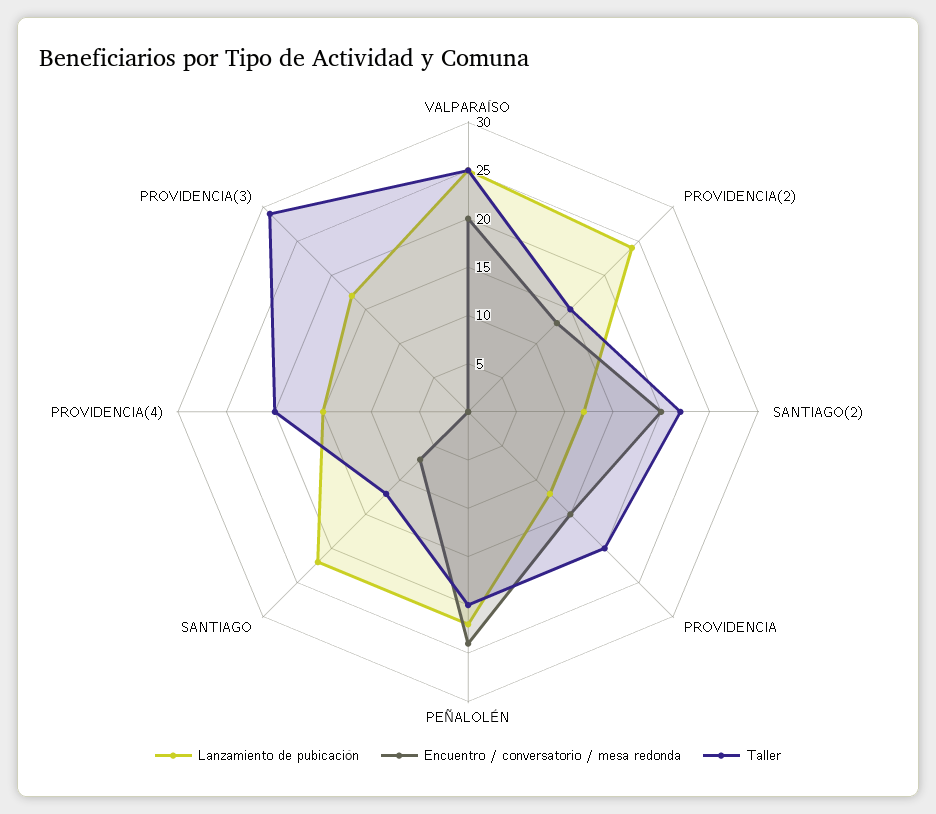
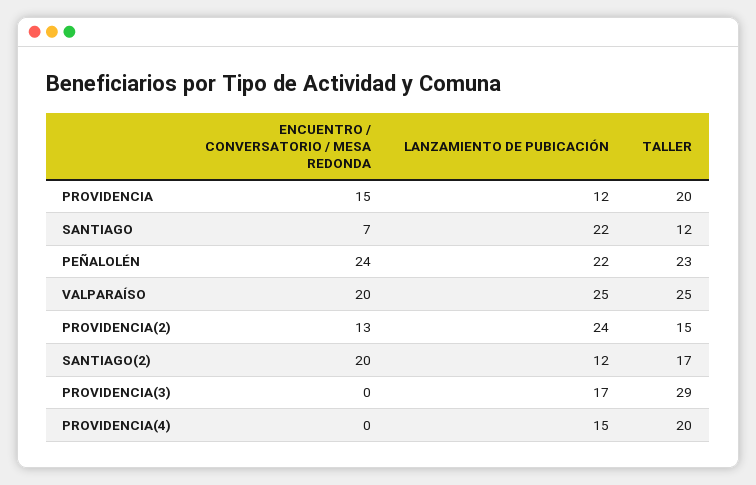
  {
    "Lanzamiento de pubicación": {
      "VALPARAÍSO": 25,
      "PROVIDENCIA(2)": 24,
      "SANTIAGO(2)": 12,
      "PROVIDENCIA": 12,
      "PEÑALOLÉN": 22,
      "SANTIAGO": 22,
      "PROVIDENCIA(4)": 15,
      "PROVIDENCIA(3)": 17
    },
    "Encuentro / conversatorio / mesa redonda": {
      "VALPARAÍSO": 20,
      "PROVIDENCIA(2)": 13,
      "SANTIAGO(2)": 20,
      "PROVIDENCIA": 15,
      "PEÑALOLÉN": 24,
      "SANTIAGO": 7,
      "PROVIDENCIA(4)": 0,
      "PROVIDENCIA(3)": 0
    },
    "Taller": {
      "VALPARAÍSO": 25,
      "PROVIDENCIA(2)": 15,
-     "SANTIAGO(2)": 22,
+     "SANTIAGO(2)": 17,
      "PROVIDENCIA": 20,
-     "PEÑALOLÉN": 20,
+     "PEÑALOLÉN": 23,
      "SANTIAGO": 12,
      "PROVIDENCIA(4)": 20,
      "PROVIDENCIA(3)": 29
    }
  }

